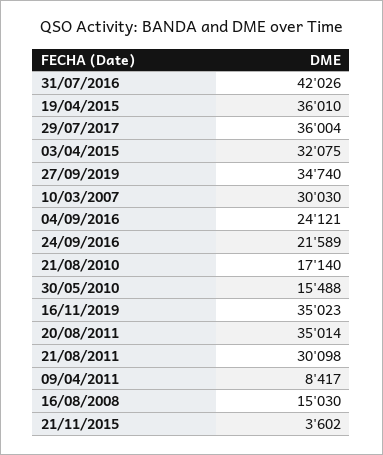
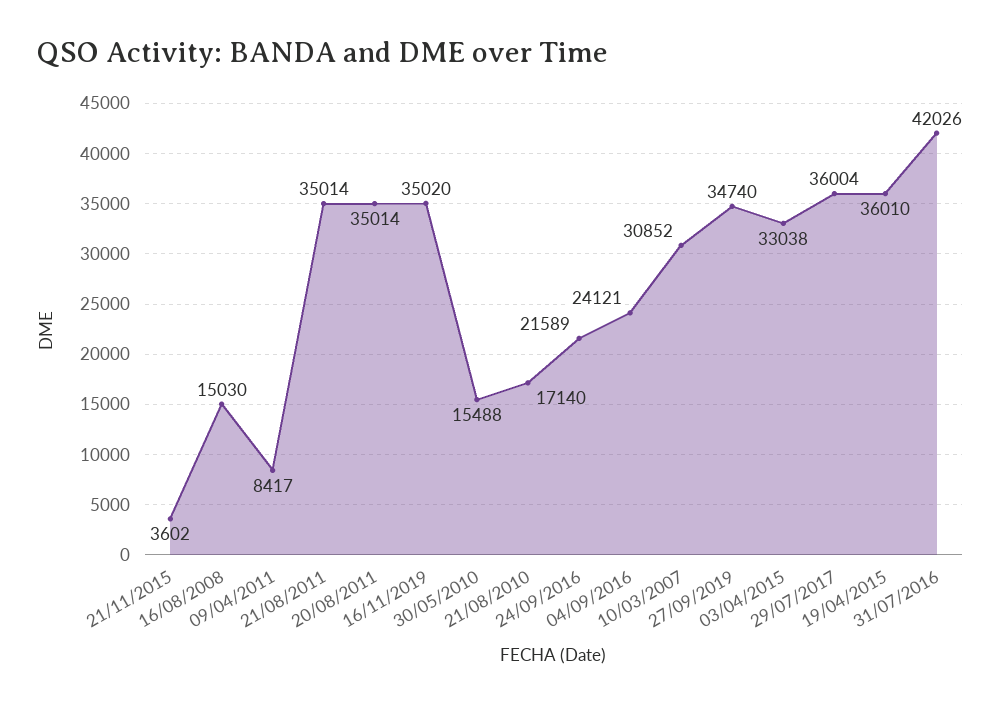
  {
    "31/07/2016": 42026,
    "19/04/2015": 36010,
    "29/07/2017": 36004,
-   "03/04/2015": 32075,
+   "03/04/2015": 33038,
    "27/09/2019": 34740,
-   "10/03/2007": 30030,
+   "10/03/2007": 30852,
    "04/09/2016": 24121,
    "24/09/2016": 21589,
    "21/08/2010": 17140,
    "30/05/2010": 15488,
-   "16/11/2019": 35023,
+   "16/11/2019": 35020,
    "20/08/2011": 35014,
-   "21/08/2011": 30098,
+   "21/08/2011": 35014,
    "09/04/2011": 8417,
    "16/08/2008": 15030,
    "21/11/2015": 3602
  }

